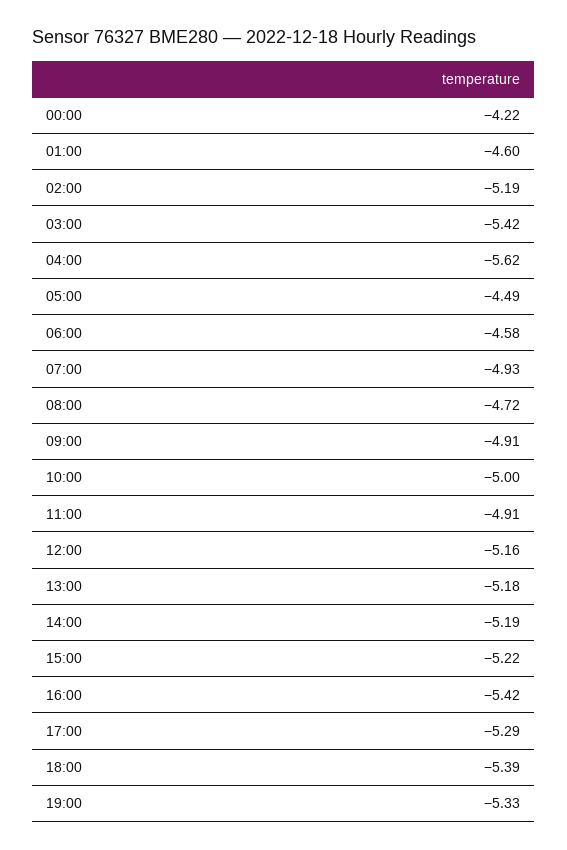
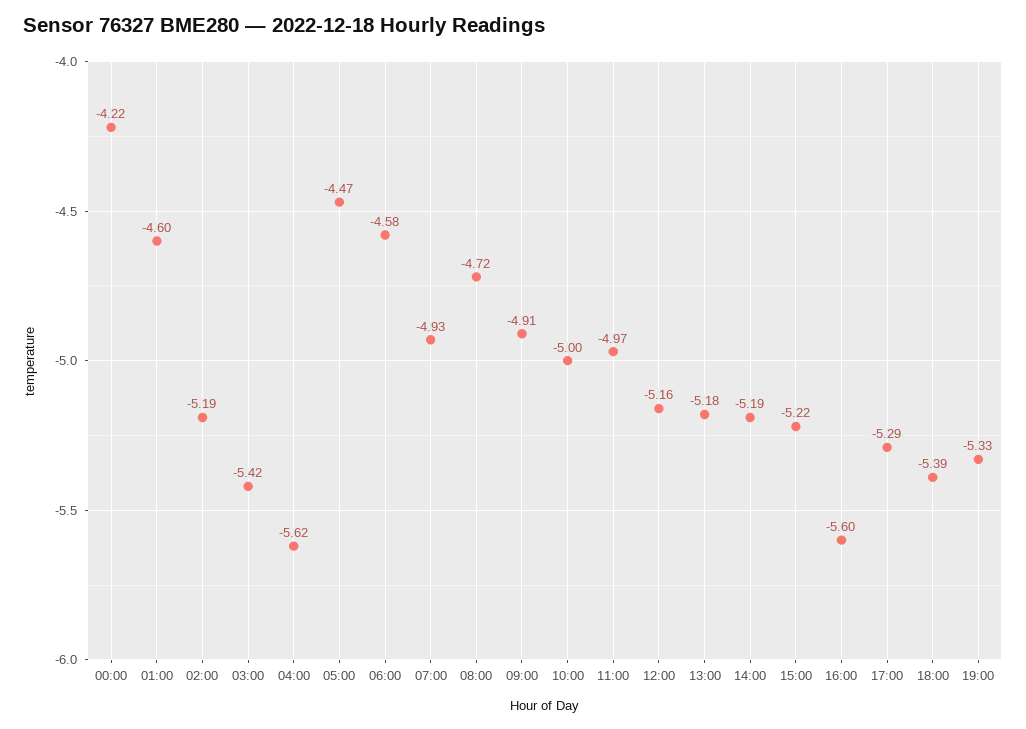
  {
    "00:00": -4.22,
    "01:00": -4.6,
    "02:00": -5.19,
    "03:00": -5.42,
    "04:00": -5.62,
-   "05:00": -4.49,
+   "05:00": -4.47,
    "06:00": -4.58,
    "07:00": -4.93,
    "08:00": -4.72,
    "09:00": -4.91,
    "10:00": -5,
-   "11:00": -4.91,
+   "11:00": -4.97,
    "12:00": -5.16,
    "13:00": -5.18,
    "14:00": -5.19,
    "15:00": -5.22,
-   "16:00": -5.42,
+   "16:00": -5.6,
    "17:00": -5.29,
    "18:00": -5.39,
    "19:00": -5.33
  }

